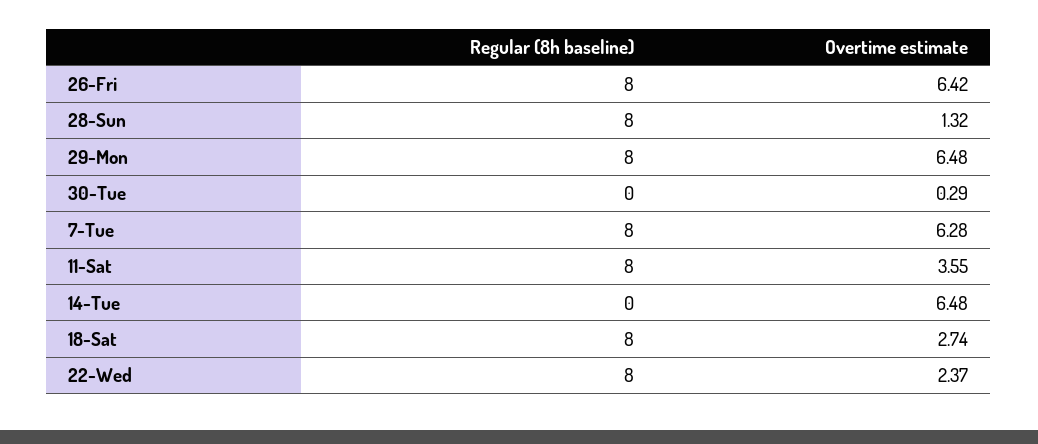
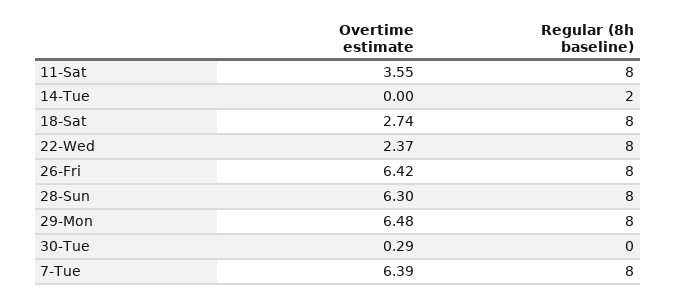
  {
    "Regular (8h baseline)": {
      "26-Fri": 8,
      "28-Sun": 8,
      "29-Mon": 8,
      "30-Tue": 0,
      "7-Tue": 8,
      "11-Sat": 8,
-     "14-Tue": 0,
+     "14-Tue": 2,
      "18-Sat": 8,
      "22-Wed": 8
    },
    "Overtime estimate": {
      "26-Fri": 6.42,
-     "28-Sun": 1.32,
+     "28-Sun": 6.3,
      "29-Mon": 6.48,
      "30-Tue": 0.29,
-     "7-Tue": 6.28,
+     "7-Tue": 6.39,
      "11-Sat": 3.55,
-     "14-Tue": 6.48,
+     "14-Tue": 0,
      "18-Sat": 2.74,
      "22-Wed": 2.37
    }
  }

